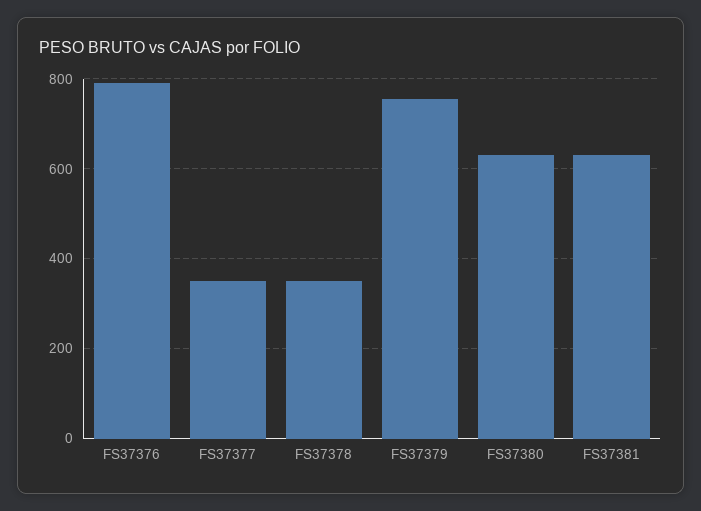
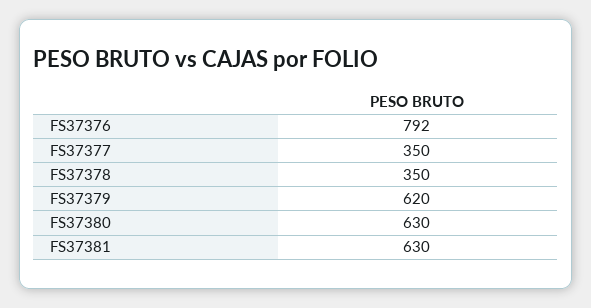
  {
    "FS37376": 792,
    "FS37377": 350,
    "FS37378": 350,
-   "FS37379": 760,
+   "FS37379": 620,
    "FS37380": 630,
    "FS37381": 630
  }

